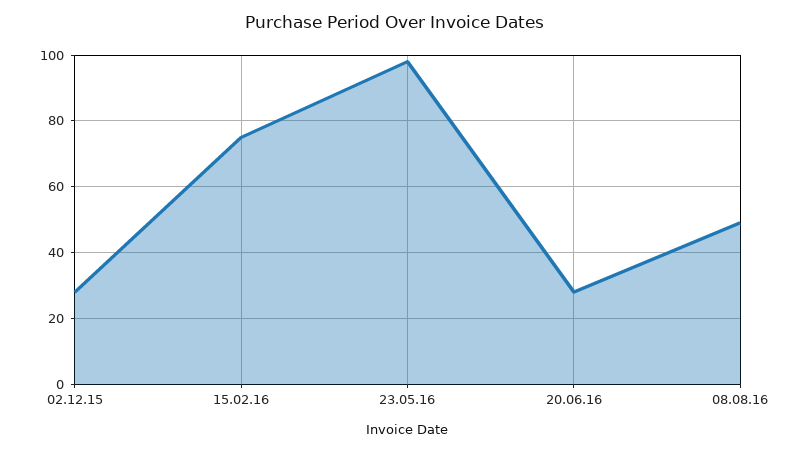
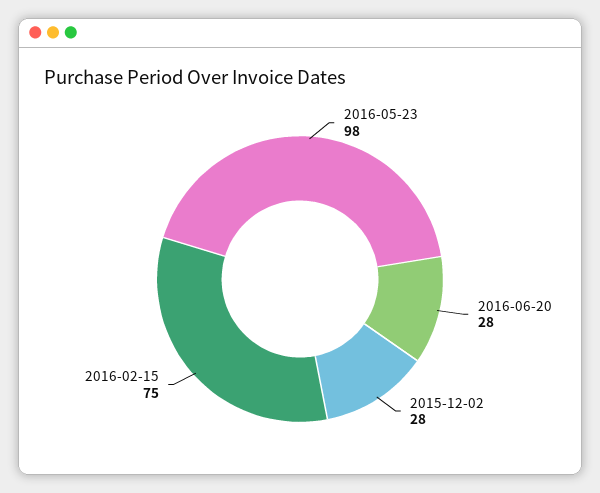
  {
    "02.12.15": 28,
    "15.02.16": 75,
    "23.05.16": 98,
-   "20.06.16": 28,
+   "20.06.16": 28
-   "08.08.16": 50
  }

